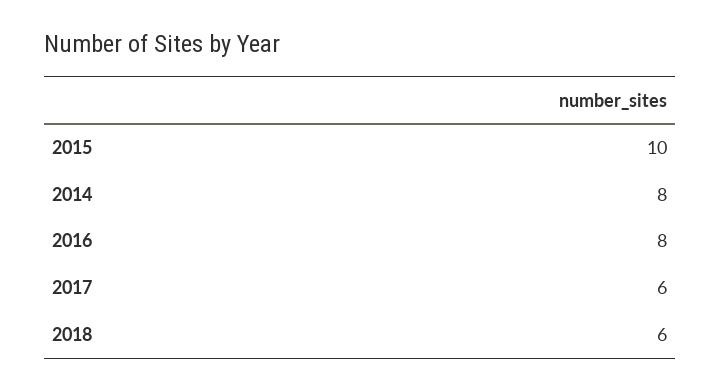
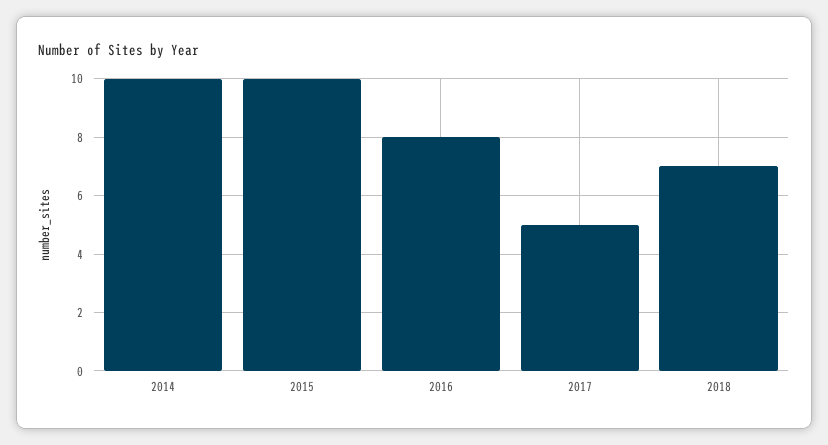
  {
    "2015": 10,
-   "2014": 8,
+   "2014": 10,
    "2016": 8,
-   "2017": 6,
+   "2017": 5,
-   "2018": 6
+   "2018": 7
  }

